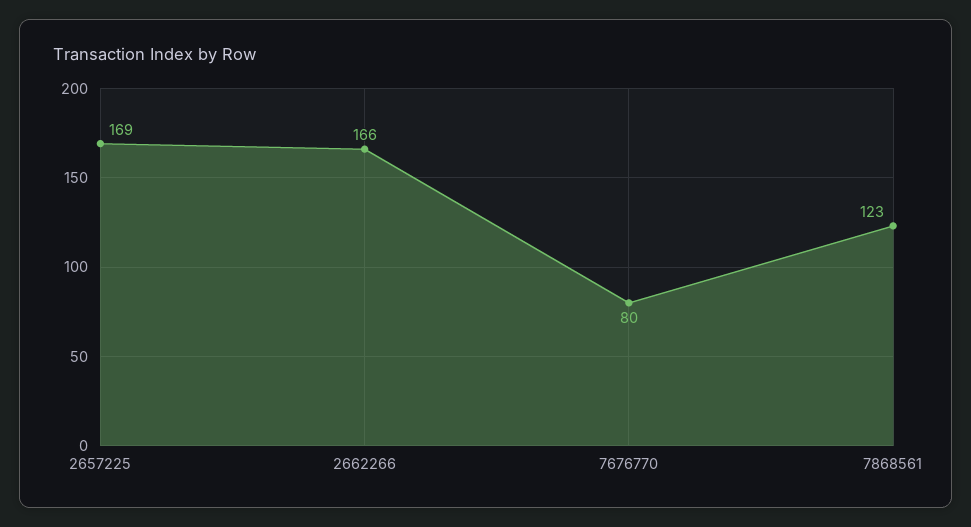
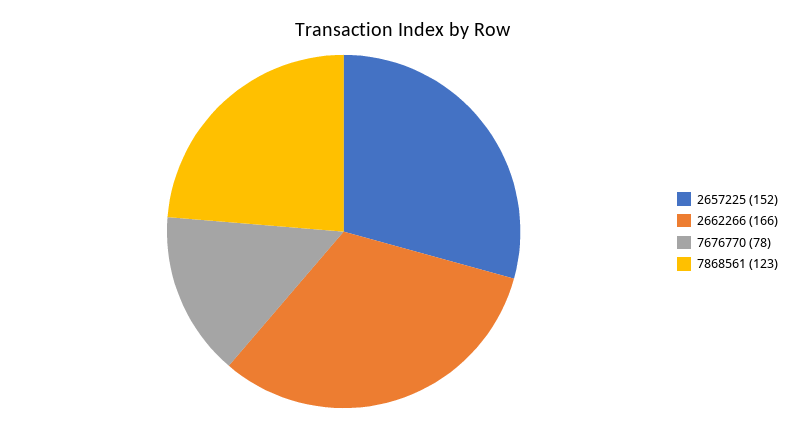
  {
-   "2657225": 169,
+   "2657225": 152,
    "2662266": 166,
-   "7676770": 80,
+   "7676770": 78,
    "7868561": 123
  }

